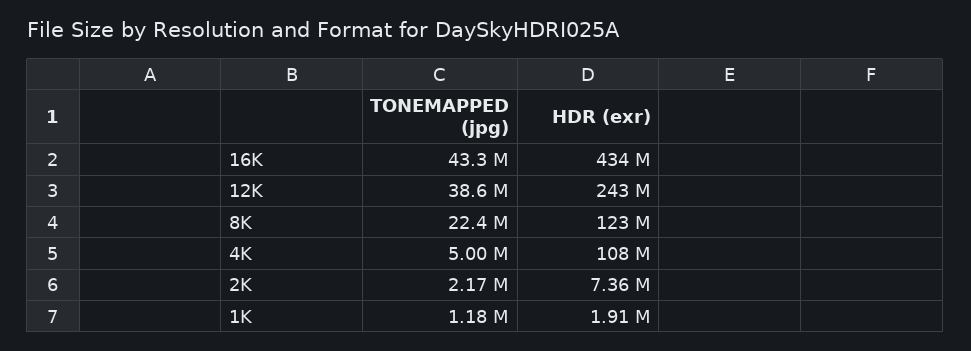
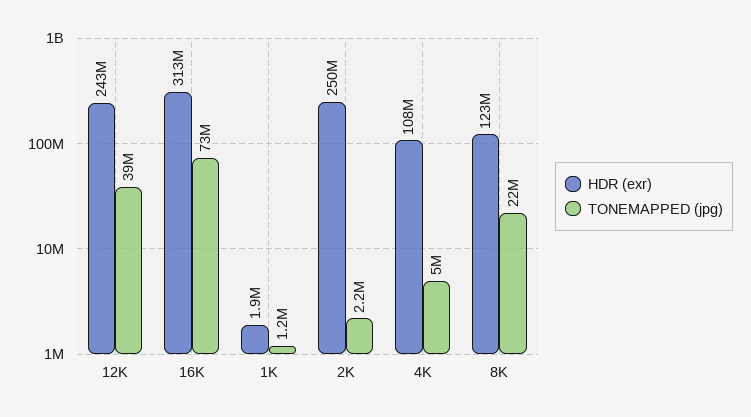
  {
    "TONEMAPPED (jpg)": {
-     "16K": 43300000,
+     "16K": 73000000,
      "12K": 38600000,
      "8K": 22400000,
      "4K": 5000000,
      "2K": 2170000,
      "1K": 1180000
    },
    "HDR (exr)": {
-     "16K": 434000000,
+     "16K": 313000000,
      "12K": 243000000,
      "8K": 123000000,
      "4K": 108000000,
-     "2K": 7360000,
+     "2K": 250000000,
      "1K": 1910000
    }
  }

